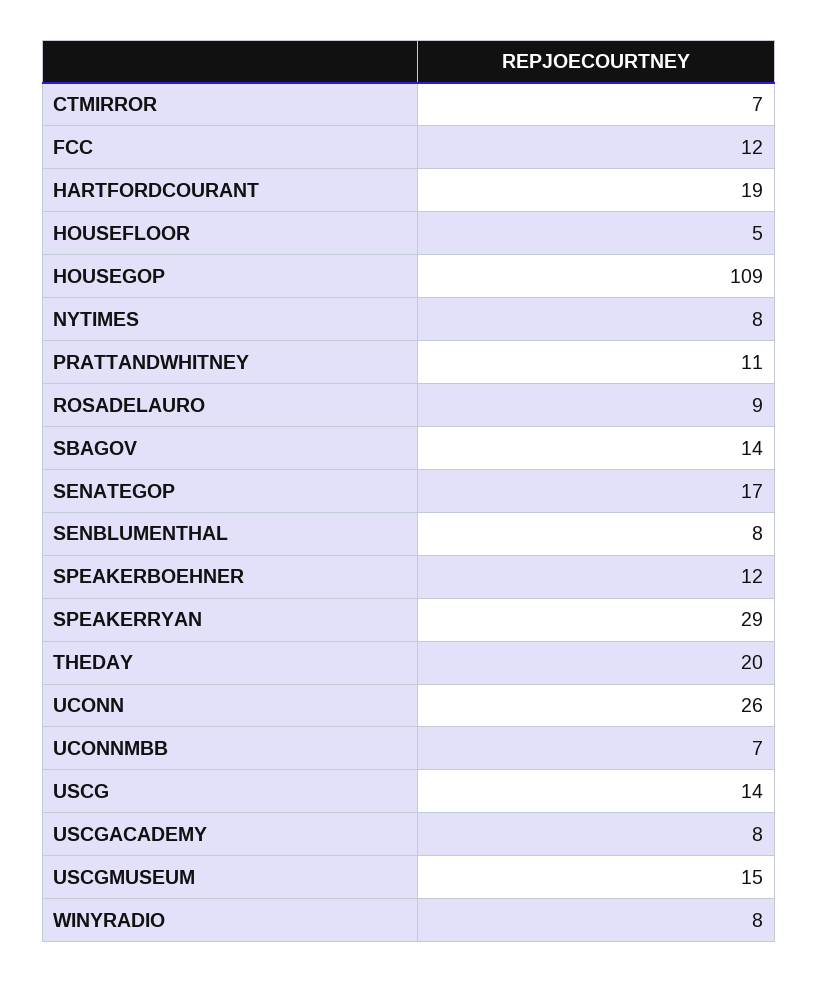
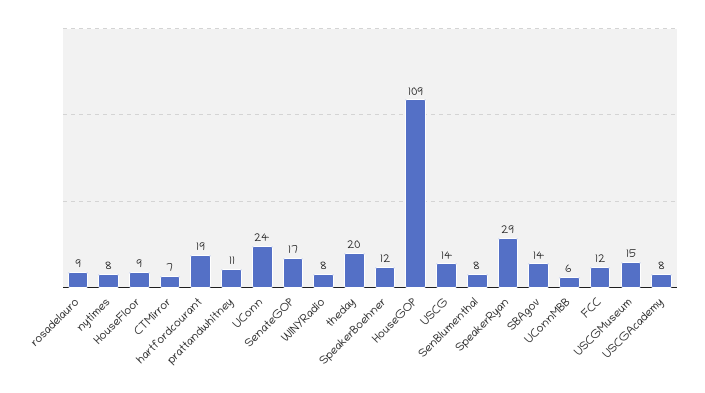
  {
    "CTMIRROR": 7,
    "FCC": 12,
    "HARTFORDCOURANT": 19,
-   "HOUSEFLOOR": 5,
+   "HOUSEFLOOR": 9,
    "HOUSEGOP": 109,
    "NYTIMES": 8,
    "PRATTANDWHITNEY": 11,
    "ROSADELAURO": 9,
    "SBAGOV": 14,
    "SENATEGOP": 17,
    "SENBLUMENTHAL": 8,
    "SPEAKERBOEHNER": 12,
    "SPEAKERRYAN": 29,
    "THEDAY": 20,
-   "UCONN": 26,
+   "UCONN": 24,
-   "UCONNMBB": 7,
+   "UCONNMBB": 6,
    "USCG": 14,
    "USCGACADEMY": 8,
    "USCGMUSEUM": 15,
    "WINYRADIO": 8
  }

